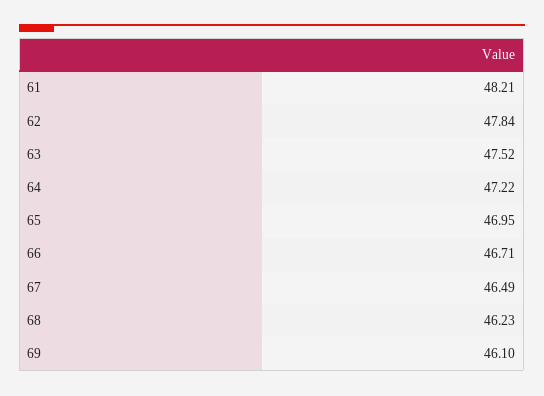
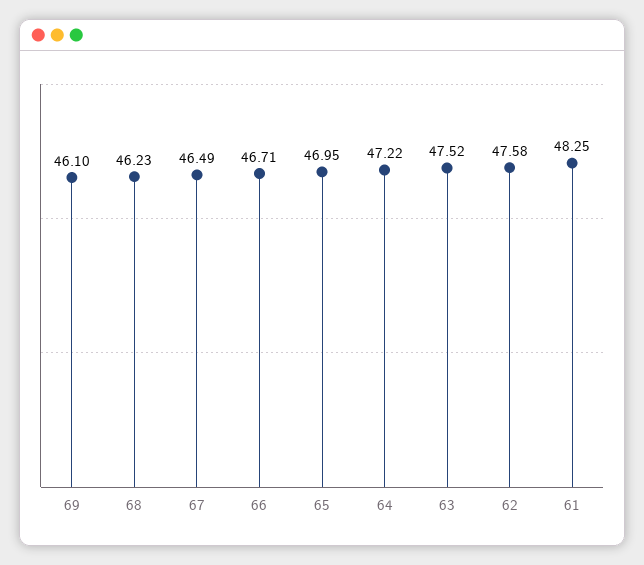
  {
-   "61": 48.21,
+   "61": 48.25,
-   "62": 47.84,
+   "62": 47.58,
    "63": 47.52,
    "64": 47.22,
    "65": 46.95,
    "66": 46.71,
    "67": 46.49,
    "68": 46.23,
    "69": 46.1
  }

